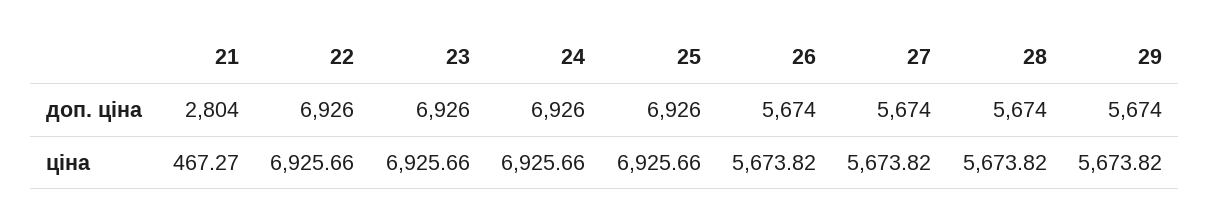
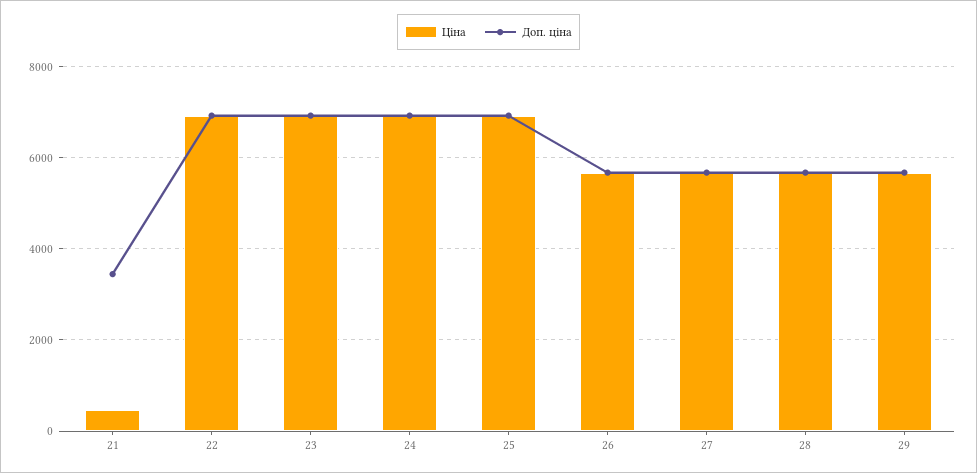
  {
    "доп. ціна": {
-     "21": 2804,
+     "21": 3400,
      "22": 6926,
      "23": 6926,
      "24": 6926,
      "25": 6926,
      "26": 5674,
      "27": 5674,
      "28": 5674,
      "29": 5674
    },
    "ціна": {
      "21": 467.27,
      "22": 6925.66,
      "23": 6925.66,
      "24": 6925.66,
      "25": 6925.66,
      "26": 5673.82,
      "27": 5673.82,
      "28": 5673.82,
      "29": 5673.82
    }
  }

